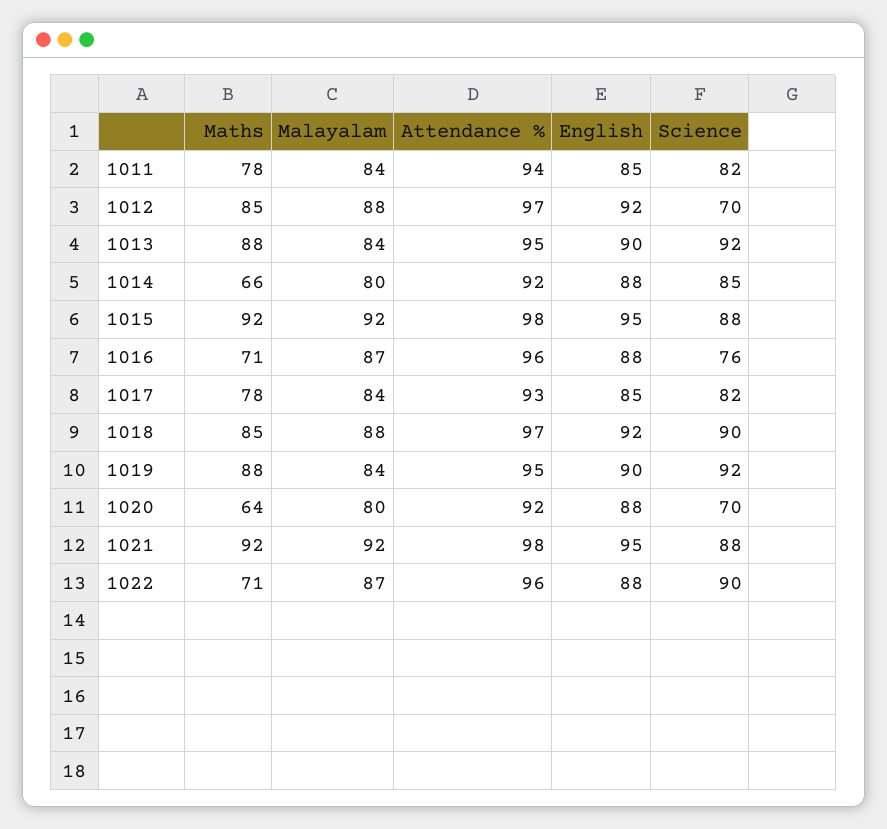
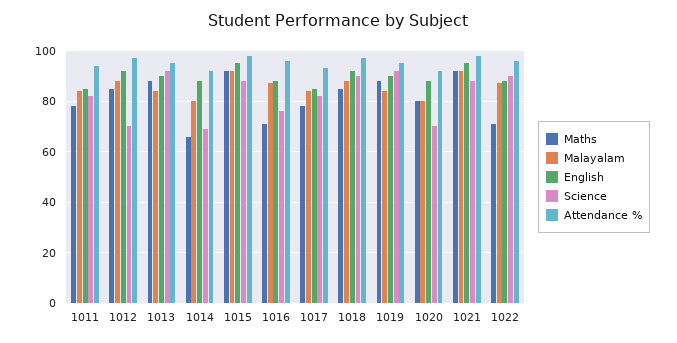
  {
    "Maths": {
      "1011": 78,
      "1012": 85,
      "1013": 88,
      "1014": 66,
      "1015": 92,
      "1016": 71,
      "1017": 78,
      "1018": 85,
      "1019": 88,
-     "1020": 64,
+     "1020": 80,
      "1021": 92,
      "1022": 71
    },
    "Malayalam": {
      "1011": 84,
      "1012": 88,
      "1013": 84,
      "1014": 80,
      "1015": 92,
      "1016": 87,
      "1017": 84,
      "1018": 88,
      "1019": 84,
      "1020": 80,
      "1021": 92,
      "1022": 87
    },
    "Attendance %": {
      "1011": 94,
      "1012": 97,
      "1013": 95,
      "1014": 92,
      "1015": 98,
      "1016": 96,
      "1017": 93,
      "1018": 97,
      "1019": 95,
      "1020": 92,
      "1021": 98,
      "1022": 96
    },
    "English": {
      "1011": 85,
      "1012": 92,
      "1013": 90,
      "1014": 88,
      "1015": 95,
      "1016": 88,
      "1017": 85,
      "1018": 92,
      "1019": 90,
      "1020": 88,
      "1021": 95,
      "1022": 88
    },
    "Science": {
      "1011": 82,
      "1012": 70,
      "1013": 92,
-     "1014": 85,
+     "1014": 70,
      "1015": 88,
      "1016": 76,
      "1017": 82,
      "1018": 90,
      "1019": 92,
      "1020": 70,
      "1021": 88,
      "1022": 90
    }
  }

